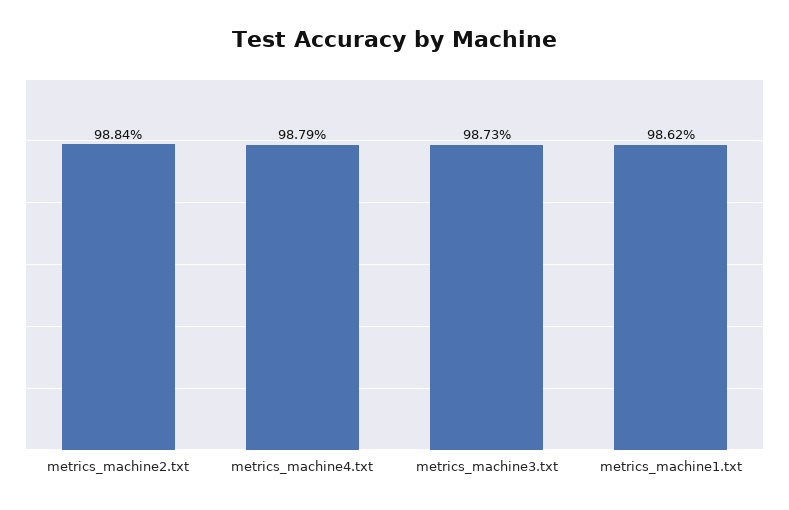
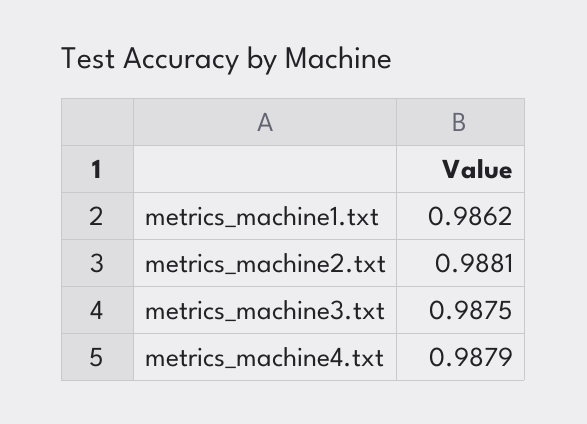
  {
-   "metrics_machine2.txt": 0.9884,
+   "metrics_machine2.txt": 0.9881,
    "metrics_machine4.txt": 0.9879,
-   "metrics_machine3.txt": 0.9873,
+   "metrics_machine3.txt": 0.9875,
    "metrics_machine1.txt": 0.9862
  }

